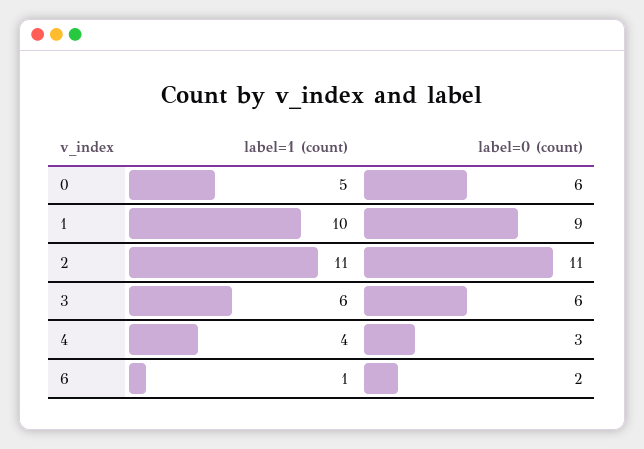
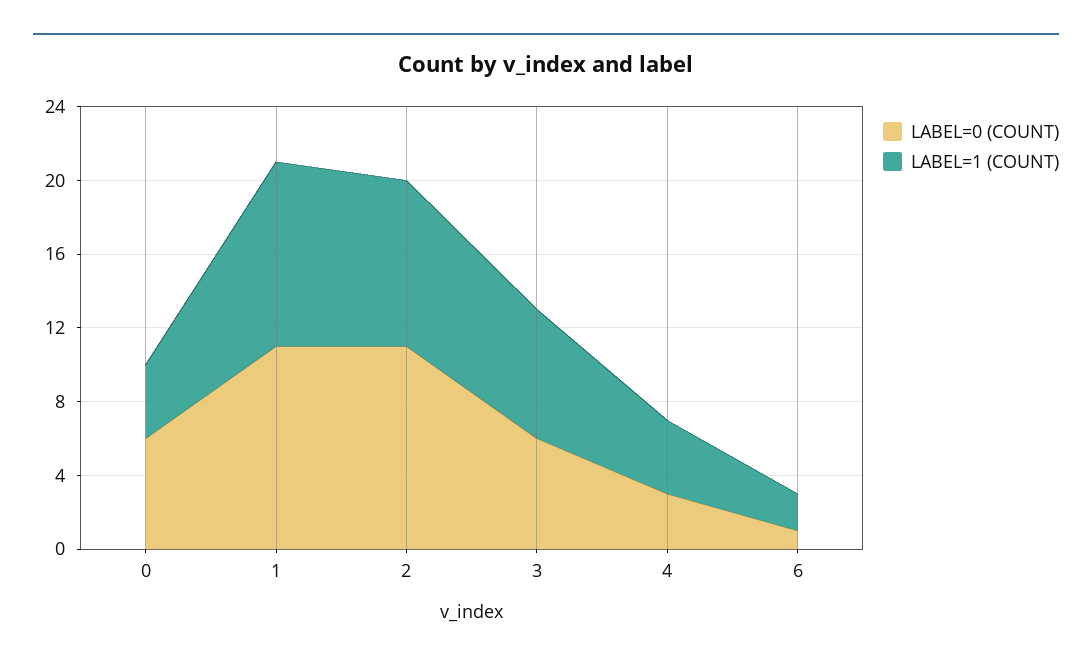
  {
    "label=1 (count)": {
-     "0": 5,
+     "0": 4,
      "1": 10,
-     "2": 11,
+     "2": 9,
-     "3": 6,
+     "3": 7,
      "4": 4,
-     "6": 1
+     "6": 2
    },
    "label=0 (count)": {
      "0": 6,
-     "1": 9,
+     "1": 11,
      "2": 11,
      "3": 6,
      "4": 3,
-     "6": 2
+     "6": 1
    }
  }

